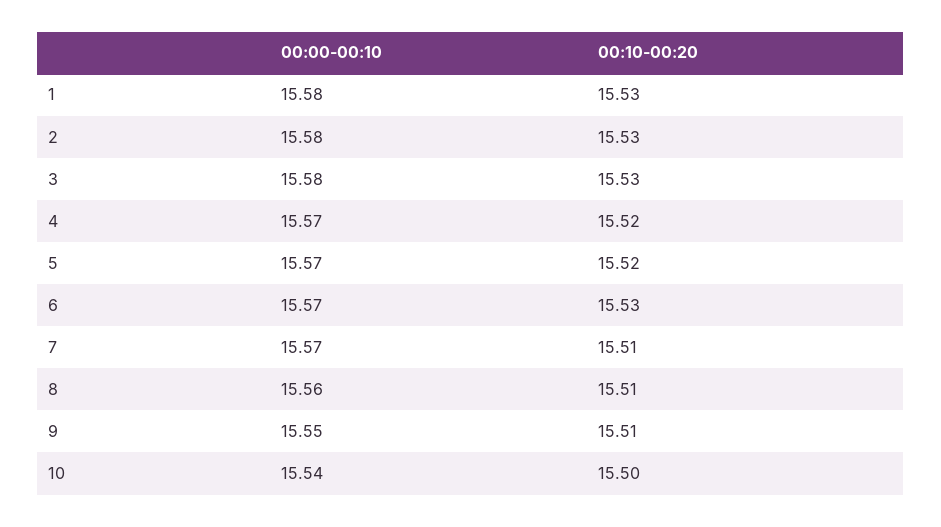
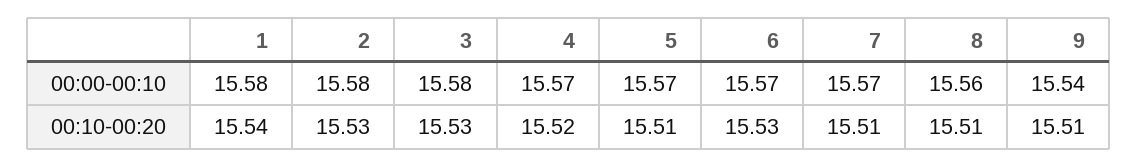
  {
    "00:00-00:10": {
      "1": 15.58,
      "2": 15.58,
      "3": 15.58,
      "4": 15.57,
      "5": 15.57,
      "6": 15.57,
      "7": 15.57,
      "8": 15.56,
-     "9": 15.55,
+     "9": 15.54
-     "10": 15.54
    },
    "00:10-00:20": {
-     "1": 15.53,
+     "1": 15.54,
      "2": 15.53,
      "3": 15.53,
      "4": 15.52,
-     "5": 15.52,
+     "5": 15.51,
      "6": 15.53,
      "7": 15.51,
      "8": 15.51,
-     "9": 15.51,
+     "9": 15.51
-     "10": 15.5
    }
  }

